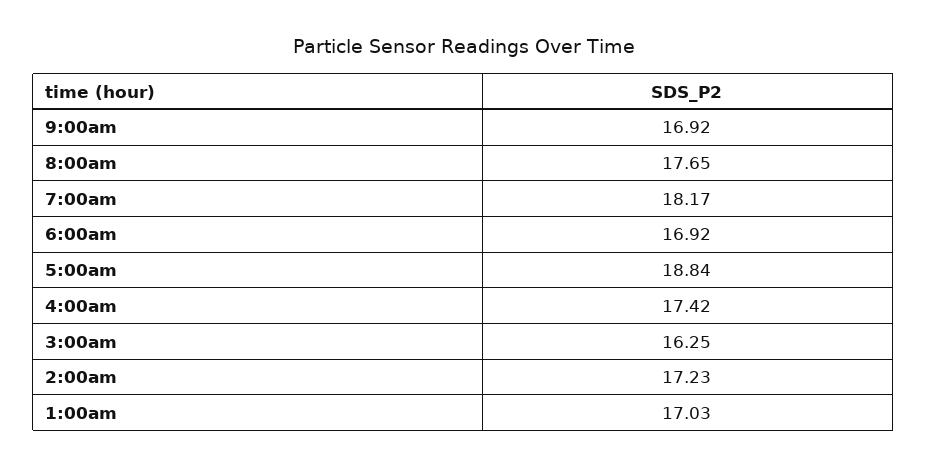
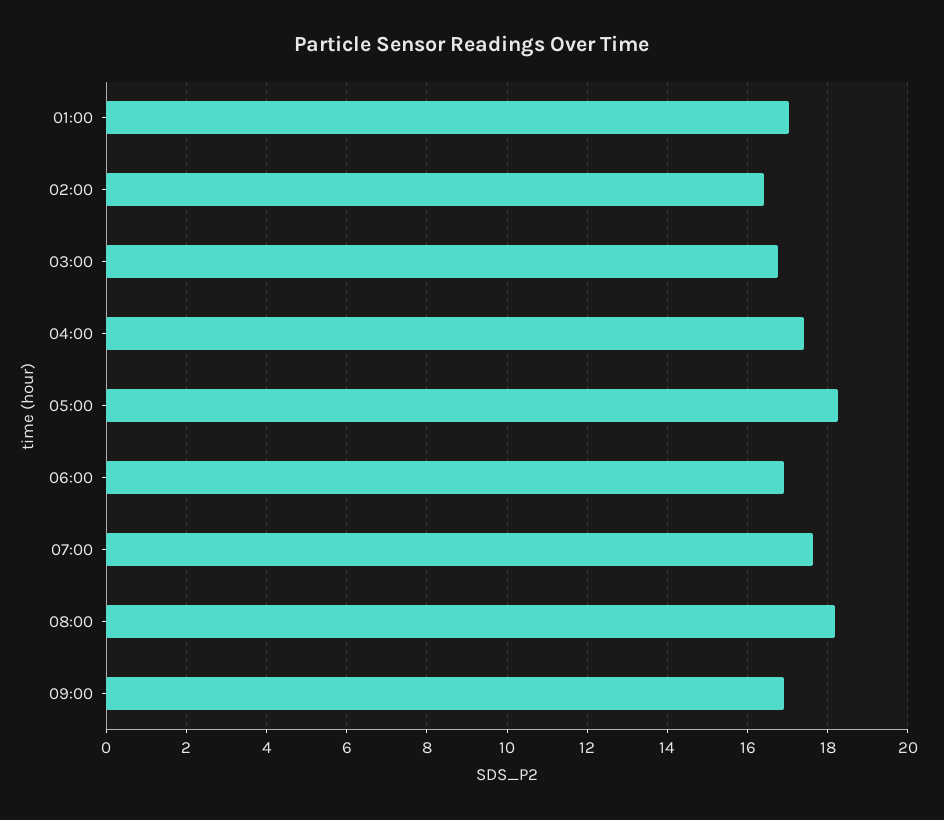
  {
    "9:00am": 16.92,
-   "8:00am": 17.65,
+   "8:00am": 18.2,
-   "7:00am": 18.17,
+   "7:00am": 17.6,
    "6:00am": 16.92,
-   "5:00am": 18.84,
+   "5:00am": 18.2,
    "4:00am": 17.42,
-   "3:00am": 16.25,
+   "3:00am": 16.8,
-   "2:00am": 17.23,
+   "2:00am": 16.4,
    "1:00am": 17.03
  }

